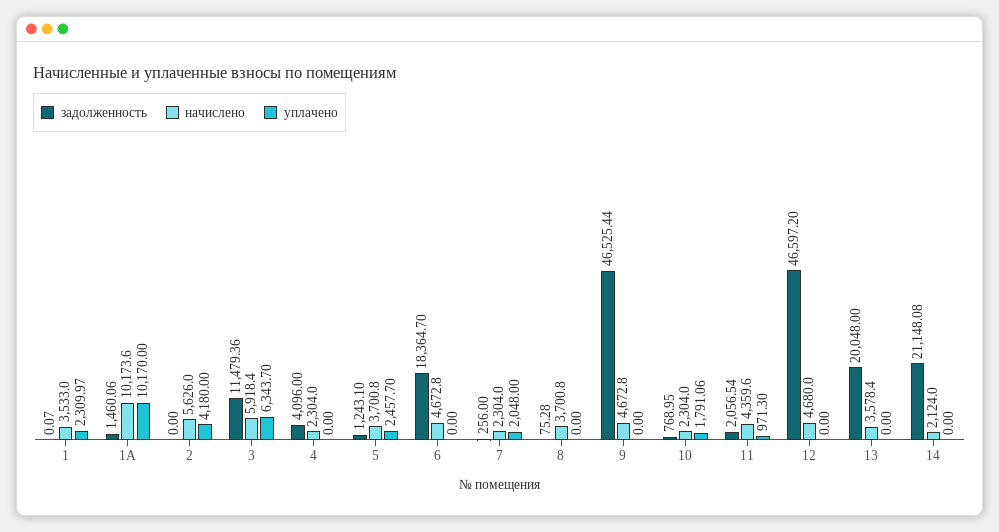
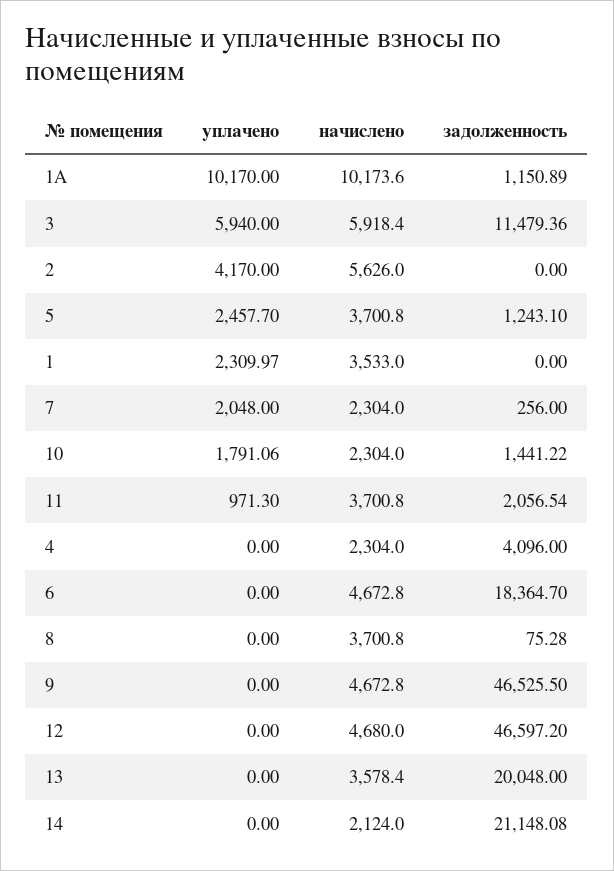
  {
    "задолженность": {
-     "1": 0.07,
+     "1": 0,
-     "1А": 1460.06,
+     "1А": 1150.89,
      "2": 0,
      "3": 11479.36,
      "4": 4096,
      "5": 1243.1,
      "6": 18364.7,
      "7": 256,
      "8": 75.28,
-     "9": 46525.44,
+     "9": 46525.5,
-     "10": 768.95,
+     "10": 1441.22,
      "11": 2056.54,
      "12": 46597.2,
      "13": 20048,
      "14": 21148.08
    },
    "начислено": {
      "1": 3533,
      "1А": 10173.6,
      "2": 5626,
      "3": 5918.4,
      "4": 2304,
      "5": 3700.8,
      "6": 4672.8,
      "7": 2304,
      "8": 3700.8,
      "9": 4672.8,
      "10": 2304,
-     "11": 4359.6,
+     "11": 3700.8,
      "12": 4680,
      "13": 3578.4,
      "14": 2124
    },
    "уплачено": {
      "1": 2309.97,
      "1А": 10170,
-     "2": 4180,
+     "2": 4170,
-     "3": 6343.7,
+     "3": 5940,
      "4": 0,
      "5": 2457.7,
      "6": 0,
      "7": 2048,
      "8": 0,
      "9": 0,
      "10": 1791.06,
      "11": 971.3,
      "12": 0,
      "13": 0,
      "14": 0
    }
  }

